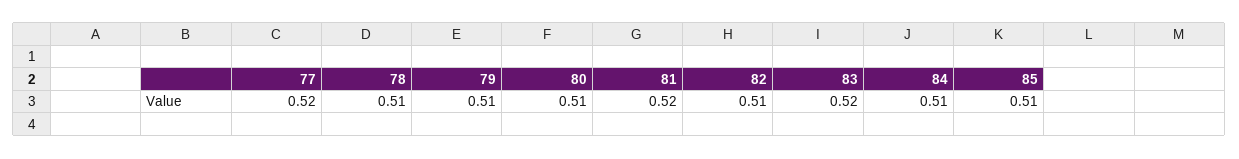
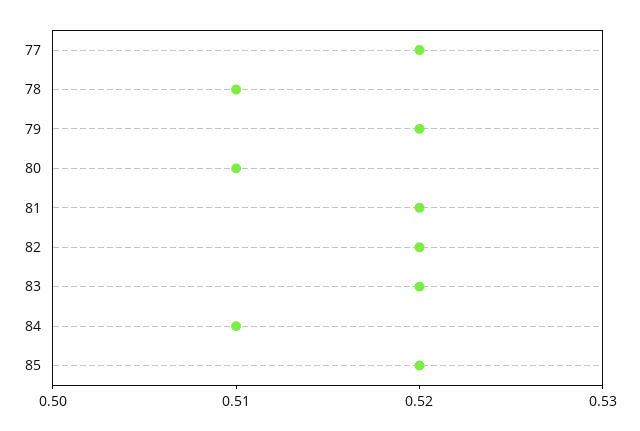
  {
    "77": 0.52,
    "78": 0.51,
-   "79": 0.51,
+   "79": 0.52,
    "80": 0.51,
    "81": 0.52,
-   "82": 0.51,
+   "82": 0.52,
    "83": 0.52,
    "84": 0.51,
-   "85": 0.51
+   "85": 0.52
  }

